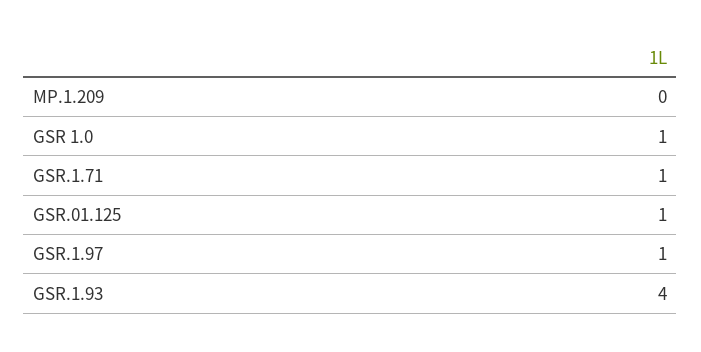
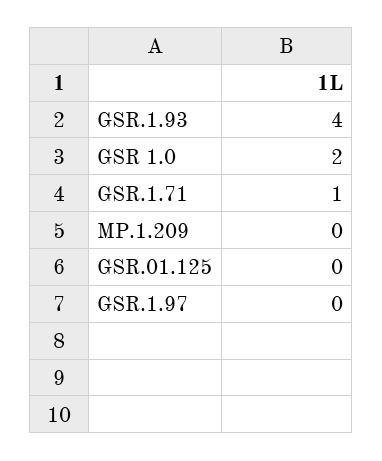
  {
    "MP.1.209": 0,
-   "GSR 1.0": 1,
+   "GSR 1.0": 2,
    "GSR.1.71": 1,
-   "GSR.01.125": 1,
+   "GSR.01.125": 0,
-   "GSR.1.97": 1,
+   "GSR.1.97": 0,
    "GSR.1.93": 4
  }

